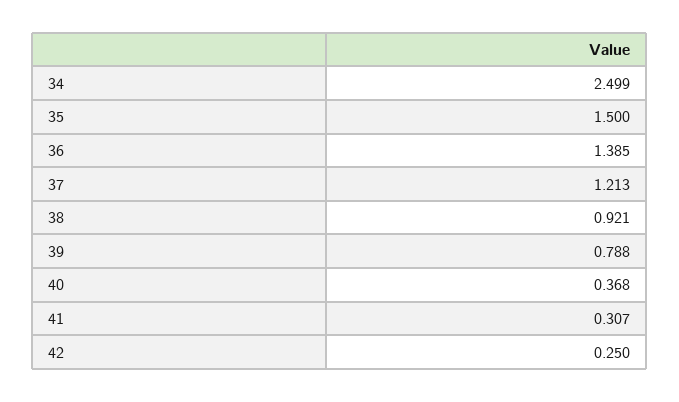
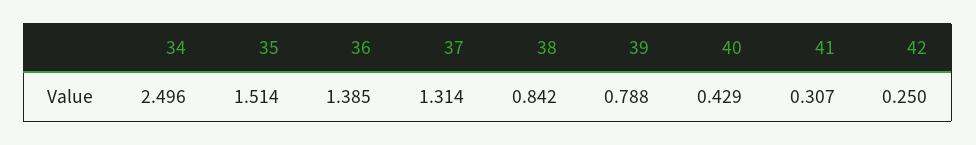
  {
-   "34": 2.499,
+   "34": 2.496,
-   "35": 1.5,
+   "35": 1.514,
    "36": 1.385,
-   "37": 1.213,
+   "37": 1.314,
-   "38": 0.921,
+   "38": 0.842,
    "39": 0.788,
-   "40": 0.368,
+   "40": 0.429,
    "41": 0.307,
    "42": 0.25
  }

